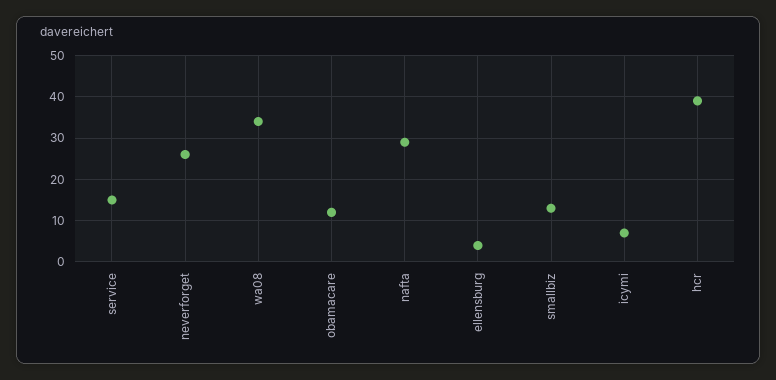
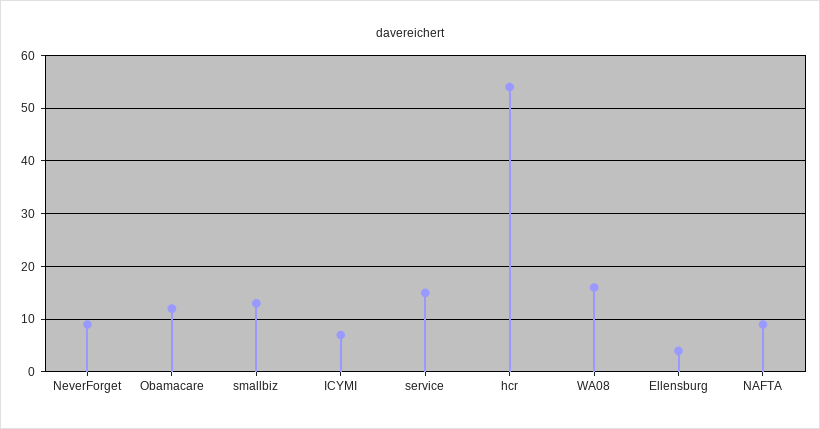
  {
    "service": 15,
-   "neverforget": 25,
+   "neverforget": 10,
-   "wa08": 35,
+   "wa08": 15,
    "obamacare": 10,
-   "nafta": 30,
+   "nafta": 10,
    "ellensburg": 5,
    "smallbiz": 15,
    "icymi": 5,
-   "hcr": 40
+   "hcr": 55
  }

